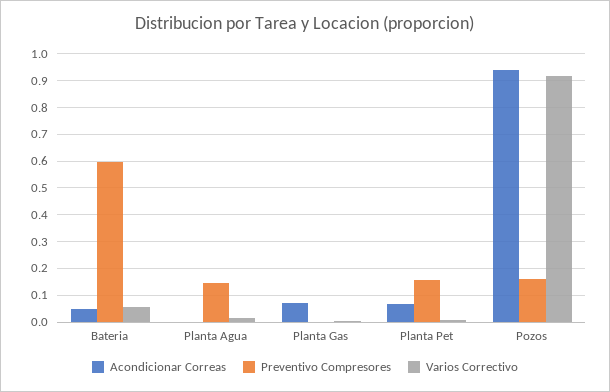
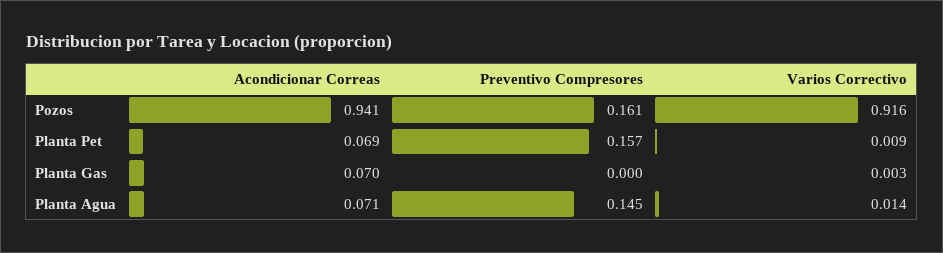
  {
    "Acondicionar Correas": {
-     "Bateria": 0.05,
-     "Planta Agua": 0,
+     "Planta Agua": 0.071,
      "Planta Gas": 0.07,
      "Planta Pet": 0.069,
      "Pozos": 0.941
    },
    "Preventivo Compresores": {
-     "Bateria": 0.6,
      "Planta Agua": 0.145,
      "Planta Gas": 0,
      "Planta Pet": 0.157,
      "Pozos": 0.161
    },
    "Varios Correctivo": {
-     "Bateria": 0.05,
      "Planta Agua": 0.014,
      "Planta Gas": 0.003,
      "Planta Pet": 0.009,
      "Pozos": 0.916
    }
  }

